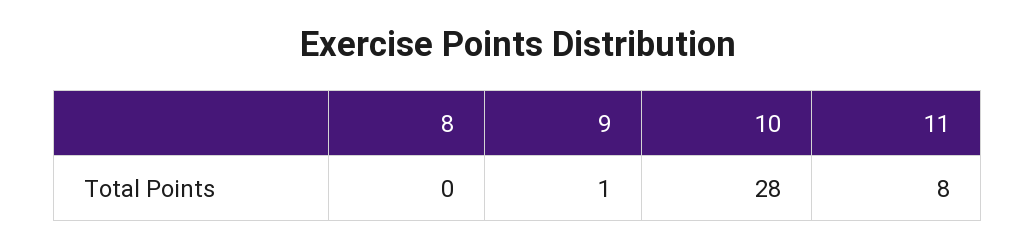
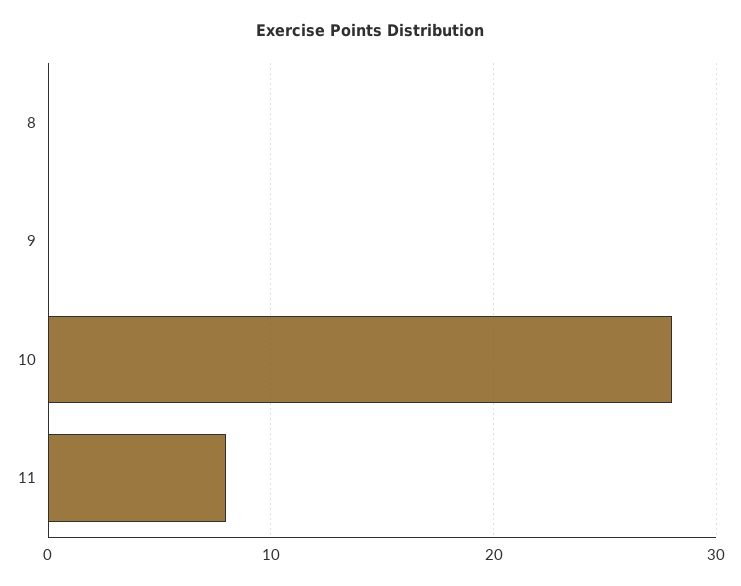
  {
    "8": 0,
-   "9": 1,
+   "9": 0,
    "10": 28,
    "11": 8
  }

